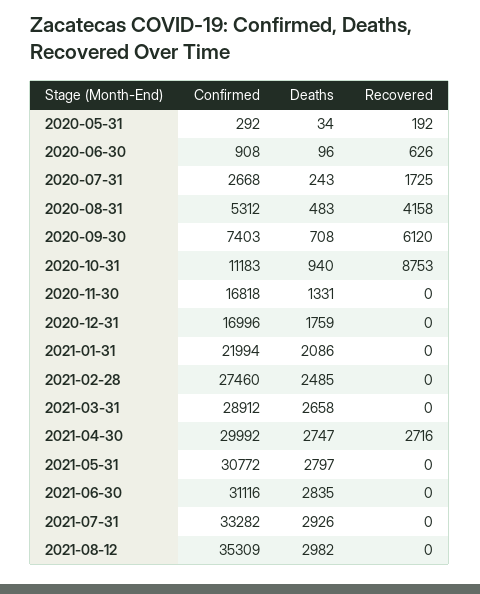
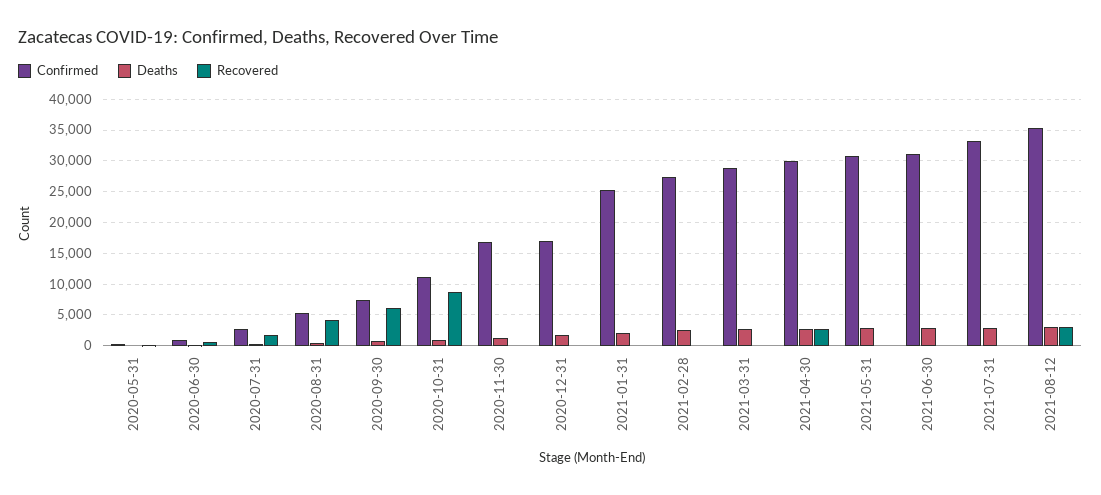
  {
    "Confirmed": {
      "2020-05-31": 292,
      "2020-06-30": 908,
      "2020-07-31": 2668,
      "2020-08-31": 5312,
      "2020-09-30": 7403,
      "2020-10-31": 11183,
      "2020-11-30": 16818,
      "2020-12-31": 16996,
-     "2021-01-31": 21994,
+     "2021-01-31": 25000,
      "2021-02-28": 27460,
      "2021-03-31": 28912,
      "2021-04-30": 29992,
      "2021-05-31": 30772,
      "2021-06-30": 31116,
      "2021-07-31": 33282,
      "2021-08-12": 35309
    },
    "Deaths": {
      "2020-05-31": 34,
      "2020-06-30": 96,
      "2020-07-31": 243,
      "2020-08-31": 483,
      "2020-09-30": 708,
      "2020-10-31": 940,
      "2020-11-30": 1331,
      "2020-12-31": 1759,
      "2021-01-31": 2086,
      "2021-02-28": 2485,
      "2021-03-31": 2658,
      "2021-04-30": 2747,
      "2021-05-31": 2797,
      "2021-06-30": 2835,
      "2021-07-31": 2926,
      "2021-08-12": 2982
    },
    "Recovered": {
      "2020-05-31": 192,
      "2020-06-30": 626,
      "2020-07-31": 1725,
      "2020-08-31": 4158,
      "2020-09-30": 6120,
      "2020-10-31": 8753,
      "2020-11-30": 0,
      "2020-12-31": 0,
      "2021-01-31": 0,
      "2021-02-28": 0,
      "2021-03-31": 0,
      "2021-04-30": 2716,
      "2021-05-31": 0,
      "2021-06-30": 0,
      "2021-07-31": 0,
-     "2021-08-12": 0
+     "2021-08-12": 3000
    }
  }

